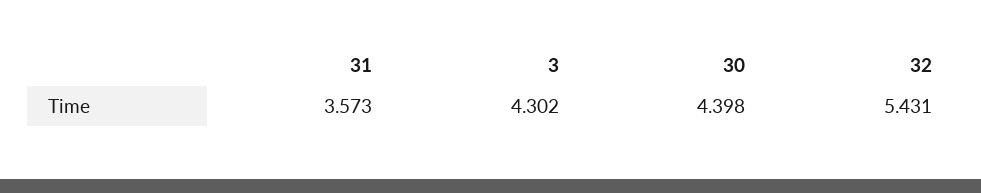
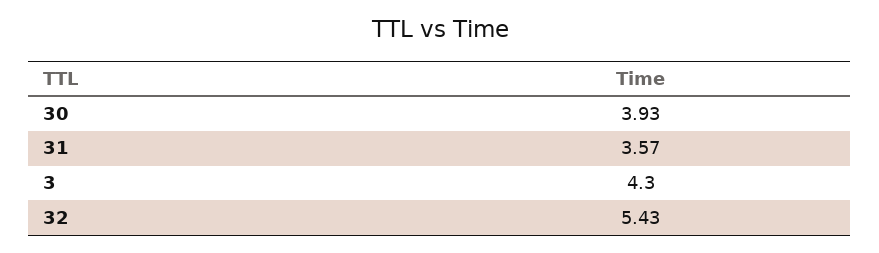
  {
    "31": 3.573,
    "3": 4.302,
-   "30": 4.398,
+   "30": 3.93,
    "32": 5.431
  }

